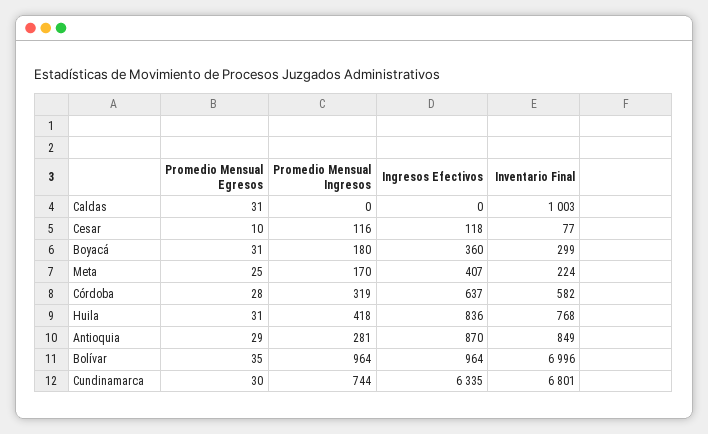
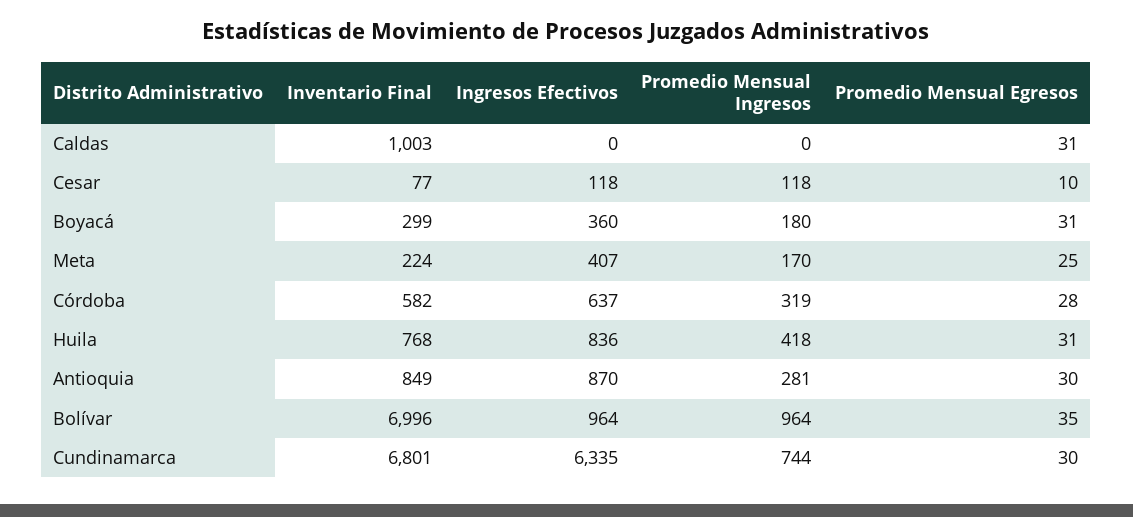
  {
    "Promedio Mensual Egresos": {
      "Caldas": 31,
      "Cesar": 10,
      "Boyacá": 31,
      "Meta": 25,
      "Córdoba": 28,
      "Huila": 31,
-     "Antioquia": 29,
+     "Antioquia": 30,
      "Bolívar": 35,
      "Cundinamarca": 30
    },
    "Promedio Mensual Ingresos": {
      "Caldas": 0,
-     "Cesar": 116,
+     "Cesar": 118,
      "Boyacá": 180,
      "Meta": 170,
      "Córdoba": 319,
      "Huila": 418,
      "Antioquia": 281,
      "Bolívar": 964,
      "Cundinamarca": 744
    },
    "Ingresos Efectivos": {
      "Caldas": 0,
      "Cesar": 118,
      "Boyacá": 360,
      "Meta": 407,
      "Córdoba": 637,
      "Huila": 836,
      "Antioquia": 870,
      "Bolívar": 964,
      "Cundinamarca": 6335
    },
    "Inventario Final": {
      "Caldas": 1003,
      "Cesar": 77,
      "Boyacá": 299,
      "Meta": 224,
      "Córdoba": 582,
      "Huila": 768,
      "Antioquia": 849,
      "Bolívar": 6996,
      "Cundinamarca": 6801
    }
  }

